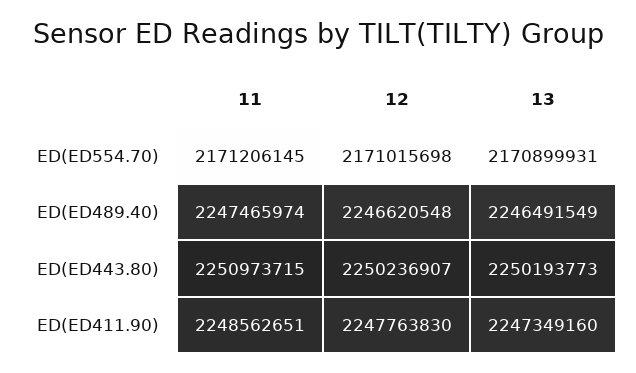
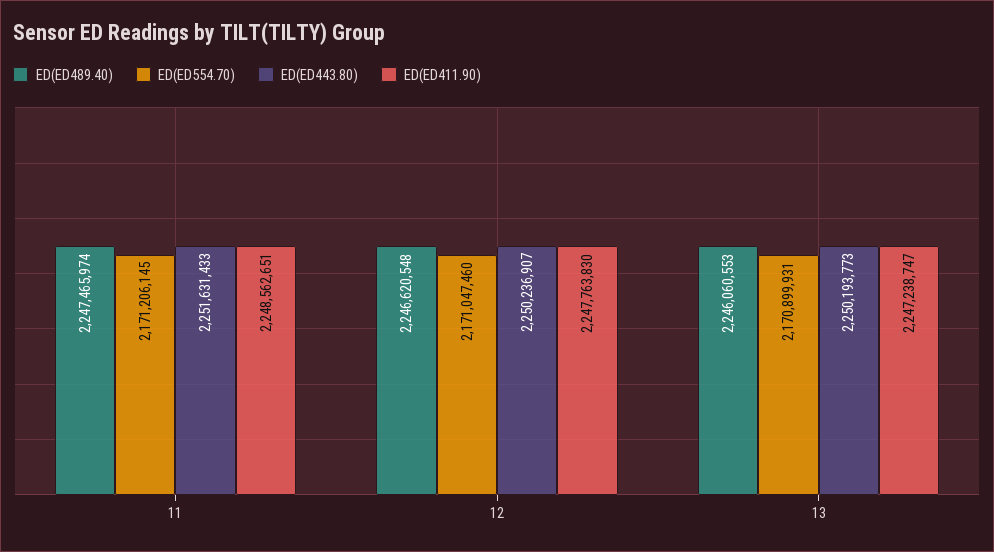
  {
    "ED(ED554.70)": {
      "11": 2171206145,
-     "12": 2171015698,
+     "12": 2171047460,
      "13": 2170899931
    },
    "ED(ED489.40)": {
      "11": 2247465974,
      "12": 2246620548,
-     "13": 2246491549
+     "13": 2246060553
    },
    "ED(ED443.80)": {
-     "11": 2250973715,
+     "11": 2251631433,
      "12": 2250236907,
      "13": 2250193773
    },
    "ED(ED411.90)": {
      "11": 2248562651,
      "12": 2247763830,
-     "13": 2247349160
+     "13": 2247238747
    }
  }

